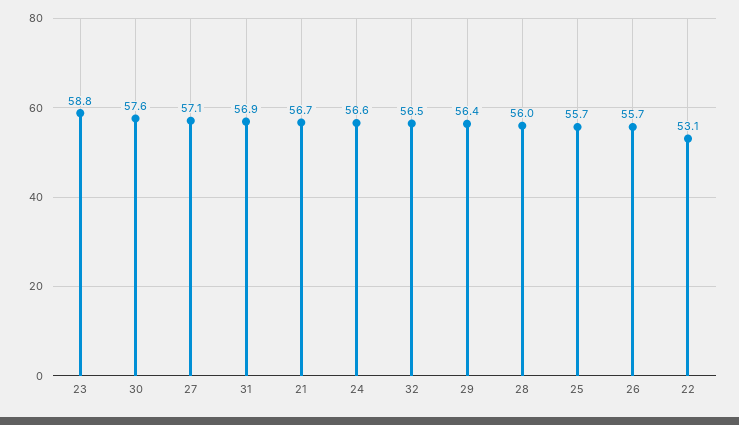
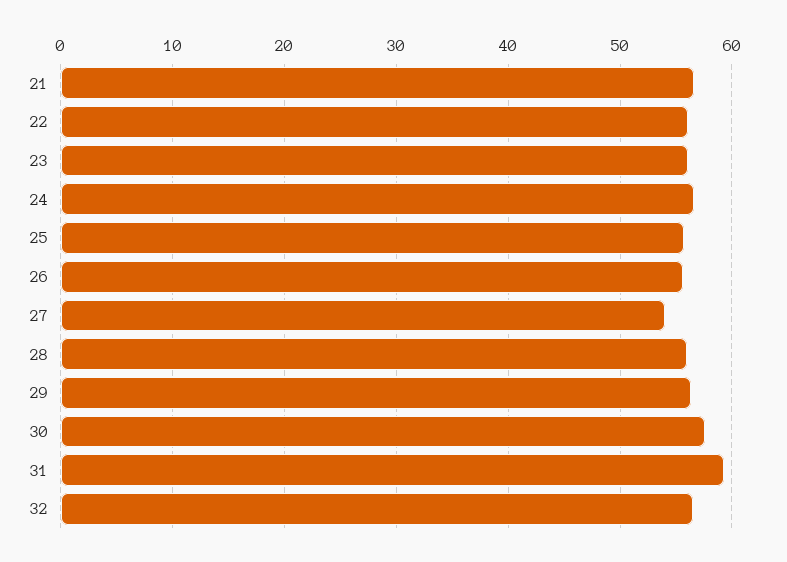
  {
-   "23": 58.8,
+   "23": 56,
    "30": 57.6,
-   "27": 57.1,
+   "27": 54,
-   "31": 56.9,
+   "31": 59,
    "21": 56.7,
    "24": 56.6,
    "32": 56.5,
    "29": 56.4,
    "28": 56,
    "25": 55.7,
    "26": 55.7,
-   "22": 53.1
+   "22": 56
  }

